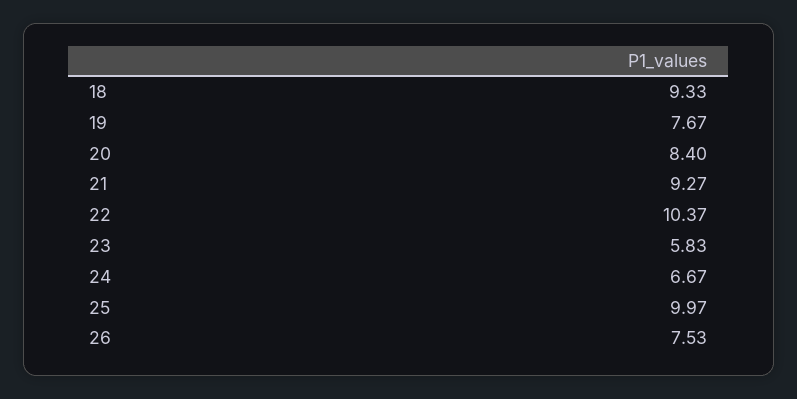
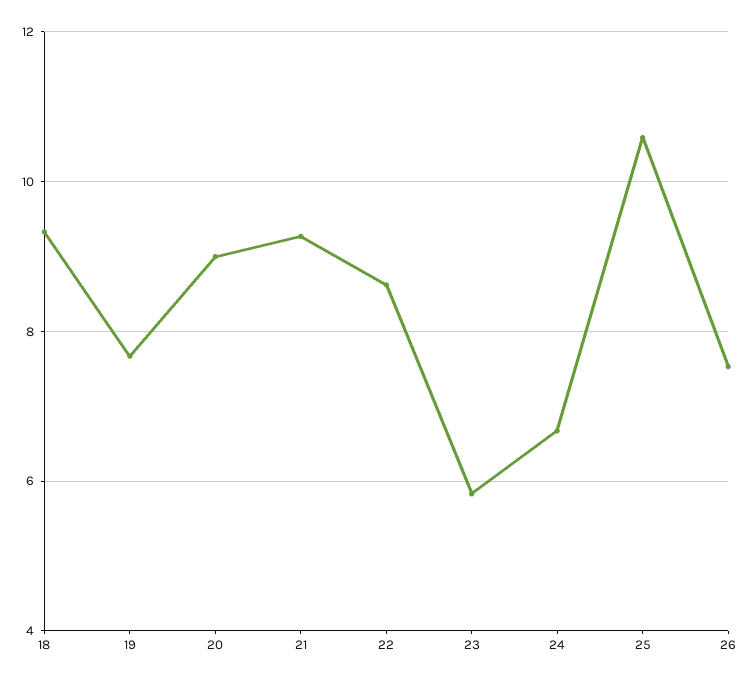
  {
    "18": 9.33,
    "19": 7.67,
-   "20": 8.4,
+   "20": 9,
    "21": 9.27,
-   "22": 10.37,
+   "22": 8.6,
    "23": 5.83,
    "24": 6.67,
-   "25": 9.97,
+   "25": 10.6,
    "26": 7.53
  }

